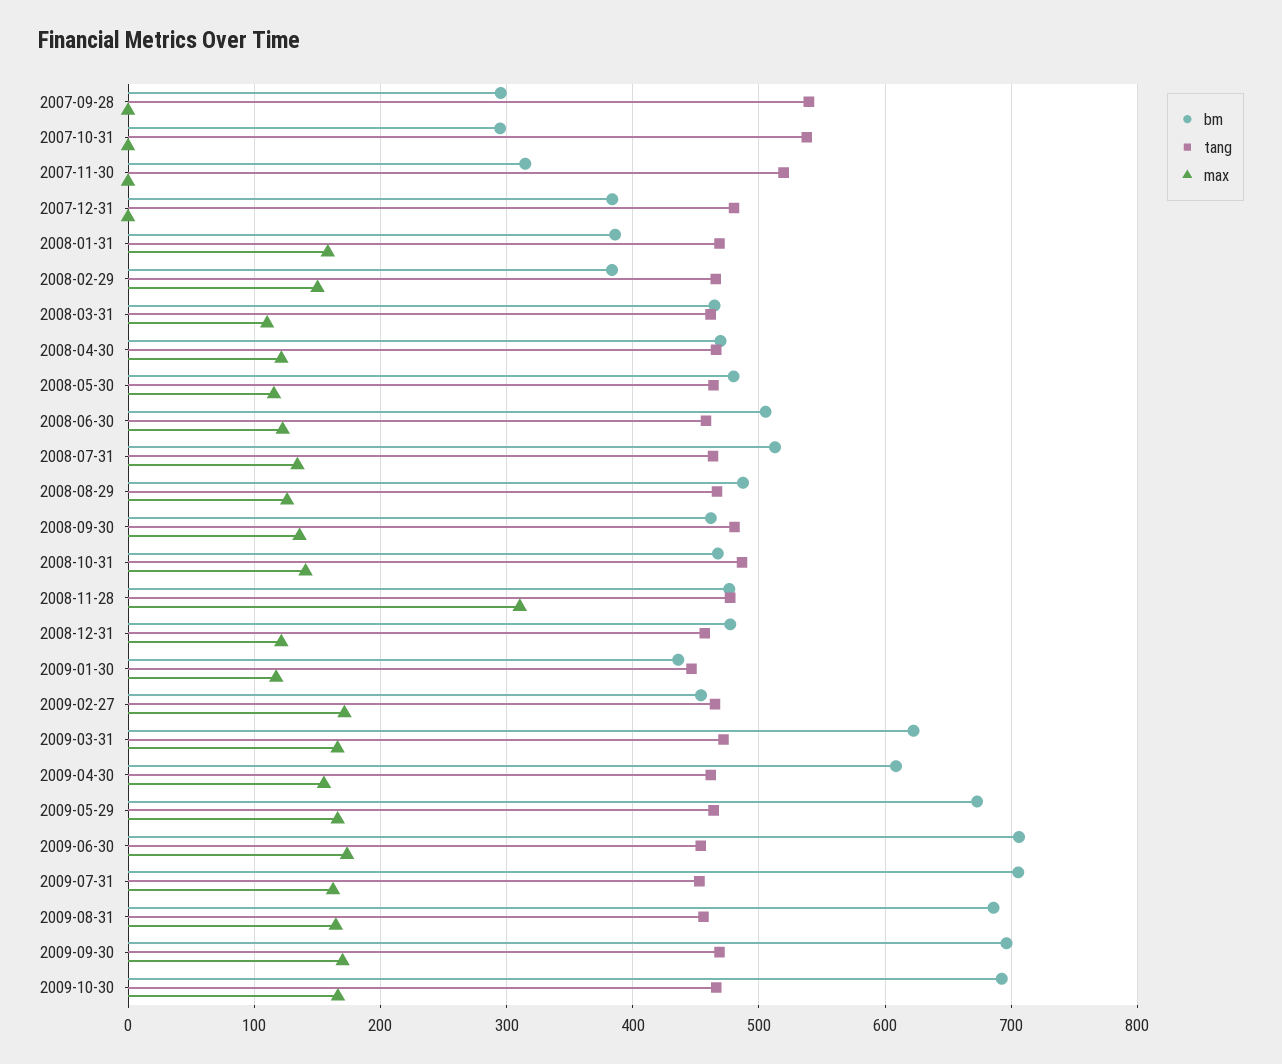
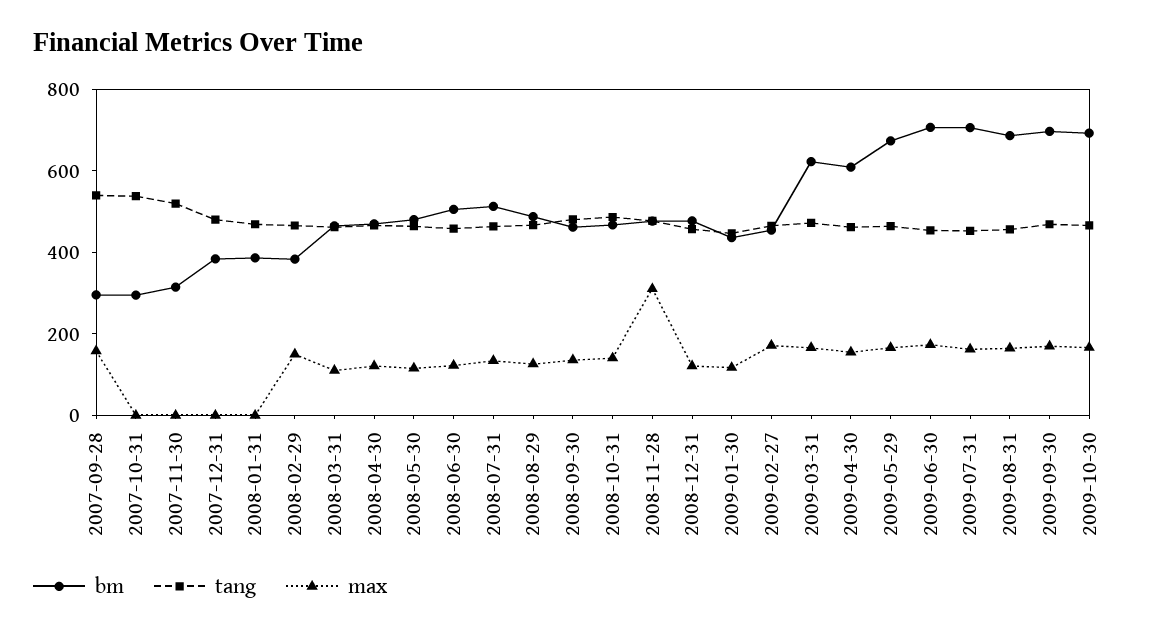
  {
    "bm": {
      "2007-09-28": 300,
      "2007-10-31": 290,
      "2007-11-30": 310,
      "2007-12-31": 380,
      "2008-01-31": 390,
      "2008-02-29": 380,
      "2008-03-31": 460,
      "2008-04-30": 470,
      "2008-05-30": 480,
      "2008-06-30": 510,
      "2008-07-31": 510,
      "2008-08-29": 490,
      "2008-09-30": 460,
      "2008-10-31": 470,
      "2008-11-28": 480,
      "2008-12-31": 480,
      "2009-01-30": 440,
      "2009-02-27": 450,
      "2009-03-31": 620,
      "2009-04-30": 610,
      "2009-05-29": 670,
      "2009-06-30": 710,
      "2009-07-31": 710,
      "2009-08-31": 690,
      "2009-09-30": 700,
      "2009-10-30": 690
    },
    "tang": {
      "2007-09-28": 540,
      "2007-10-31": 540,
      "2007-11-30": 520,
      "2007-12-31": 480,
      "2008-01-31": 470,
      "2008-02-29": 470,
      "2008-03-31": 460,
      "2008-04-30": 470,
      "2008-05-30": 460,
      "2008-06-30": 460,
      "2008-07-31": 460,
      "2008-08-29": 470,
      "2008-09-30": 480,
      "2008-10-31": 490,
      "2008-11-28": 480,
      "2008-12-31": 460,
      "2009-01-30": 450,
      "2009-02-27": 470,
      "2009-03-31": 470,
      "2009-04-30": 460,
      "2009-05-29": 460,
      "2009-06-30": 450,
      "2009-07-31": 450,
      "2009-08-31": 460,
      "2009-09-30": 470,
      "2009-10-30": 470
    },
    "max": {
-     "2007-09-28": 0,
+     "2007-09-28": 150,
      "2007-10-31": 0,
      "2007-11-30": 0,
      "2007-12-31": 0,
-     "2008-01-31": 160,
+     "2008-01-31": 0,
      "2008-02-29": 150,
      "2008-03-31": 110,
      "2008-04-30": 120,
      "2008-05-30": 120,
      "2008-06-30": 120,
      "2008-07-31": 130,
      "2008-08-29": 130,
      "2008-09-30": 140,
      "2008-10-31": 140,
      "2008-11-28": 310,
      "2008-12-31": 120,
      "2009-01-30": 120,
      "2009-02-27": 170,
      "2009-03-31": 170,
      "2009-04-30": 160,
      "2009-05-29": 170,
      "2009-06-30": 170,
      "2009-07-31": 160,
      "2009-08-31": 160,
      "2009-09-30": 170,
      "2009-10-30": 170
    }
  }

